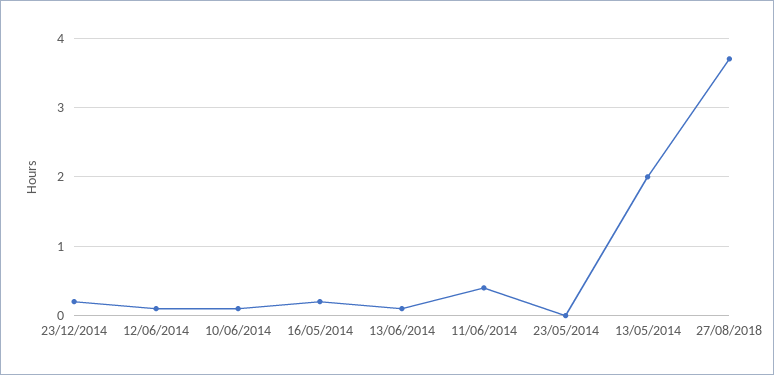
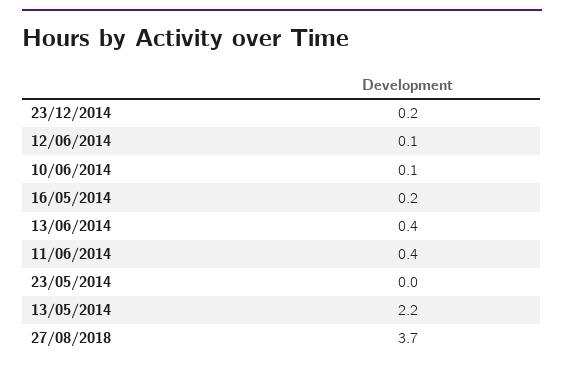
  {
    "23/12/2014": 0.2,
    "12/06/2014": 0.1,
    "10/06/2014": 0.1,
    "16/05/2014": 0.2,
-   "13/06/2014": 0.1,
+   "13/06/2014": 0.4,
    "11/06/2014": 0.4,
    "23/05/2014": 0,
-   "13/05/2014": 2,
+   "13/05/2014": 2.2,
    "27/08/2018": 3.7
  }

